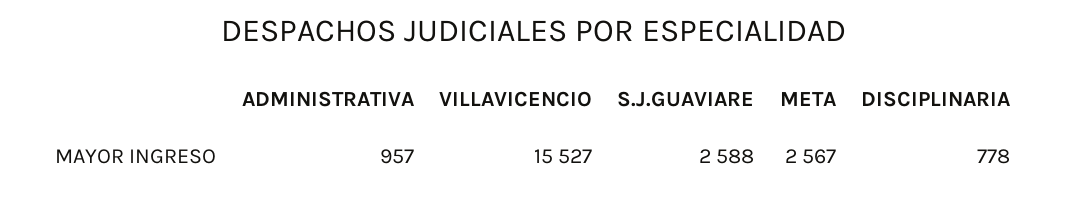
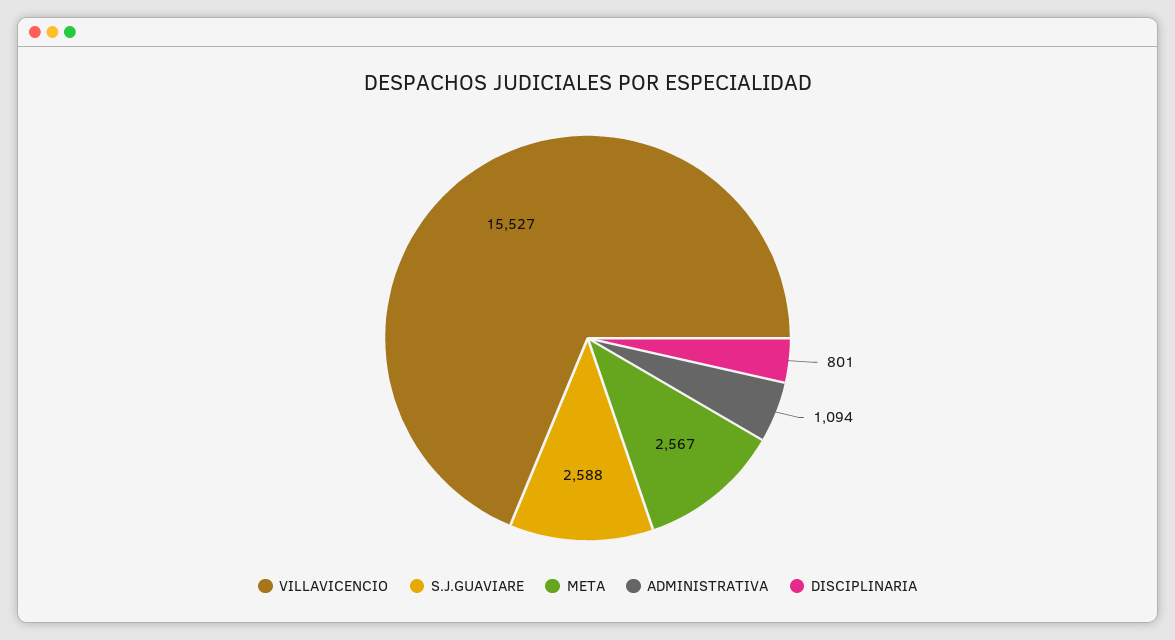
  {
-   "ADMINISTRATIVA": 957,
+   "ADMINISTRATIVA": 1094,
    "VILLAVICENCIO": 15527,
    "S.J.GUAVIARE": 2588,
    "META": 2567,
-   "DISCIPLINARIA": 778
+   "DISCIPLINARIA": 801
  }

